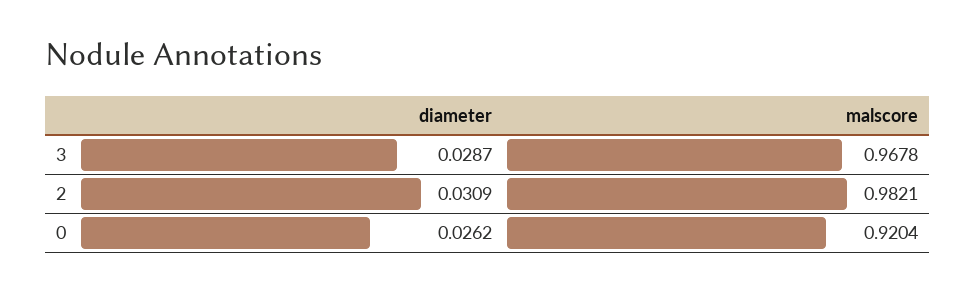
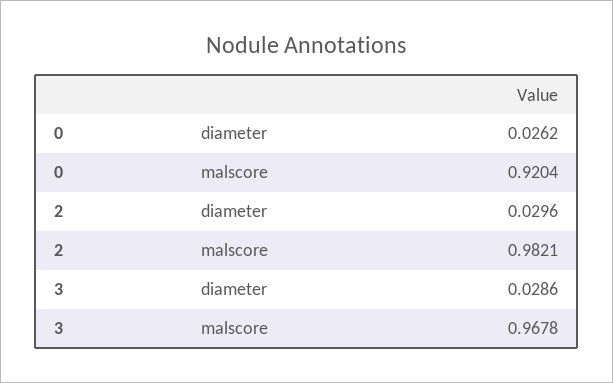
  {
    "diameter": {
-     "3": 0.0287,
+     "3": 0.0286,
-     "2": 0.0309,
+     "2": 0.0296,
      "0": 0.0262
    },
    "malscore": {
      "3": 0.9678,
      "2": 0.9821,
      "0": 0.9204
    }
  }

